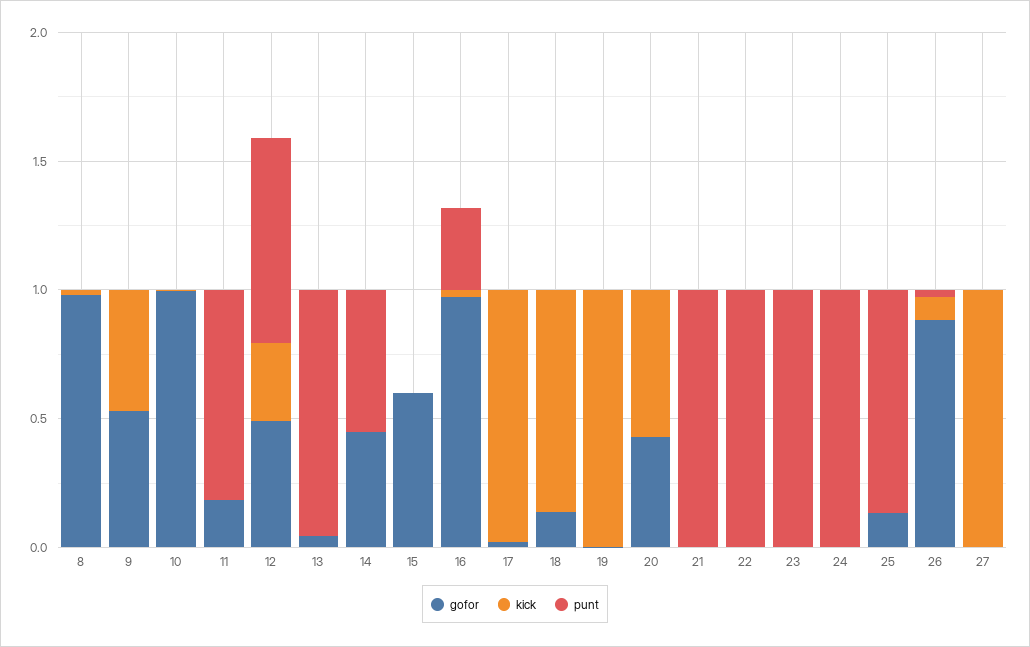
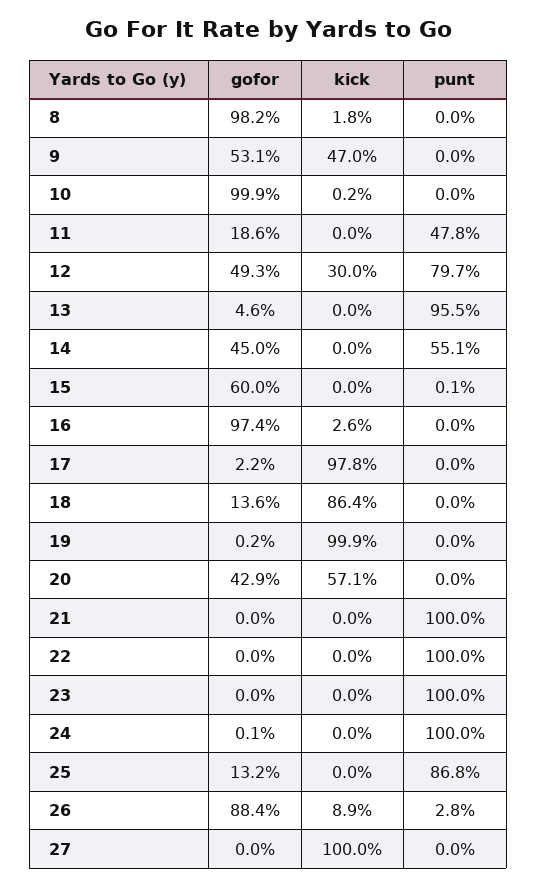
  {
    "gofor": {
      "8": 0.982,
      "9": 0.531,
      "10": 0.999,
      "11": 0.186,
      "12": 0.493,
      "13": 0.046,
      "14": 0.45,
      "15": 0.6,
      "16": 0.974,
      "17": 0.022,
      "18": 0.136,
      "19": 0.002,
      "20": 0.429,
      "21": 0,
      "22": 0,
      "23": 0,
      "24": 0.001,
      "25": 0.132,
      "26": 0.884,
      "27": 0
    },
    "kick": {
      "8": 0.018,
      "9": 0.47,
      "10": 0.002,
      "11": 0,
      "12": 0.3,
      "13": 0,
      "14": 0,
      "15": 0,
      "16": 0.026,
      "17": 0.978,
      "18": 0.864,
      "19": 0.999,
      "20": 0.571,
      "21": 0,
      "22": 0,
      "23": 0,
      "24": 0,
      "25": 0,
      "26": 0.089,
      "27": 1
    },
    "punt": {
      "8": 0,
      "9": 0,
      "10": 0,
-     "11": 0.8,
+     "11": 0.478,
      "12": 0.797,
      "13": 0.955,
      "14": 0.551,
      "15": 0.001,
-     "16": 0.3,
+     "16": 0,
      "17": 0,
      "18": 0,
      "19": 0,
      "20": 0,
      "21": 1,
      "22": 1,
      "23": 1,
      "24": 1,
      "25": 0.868,
      "26": 0.028,
      "27": 0
    }
  }

